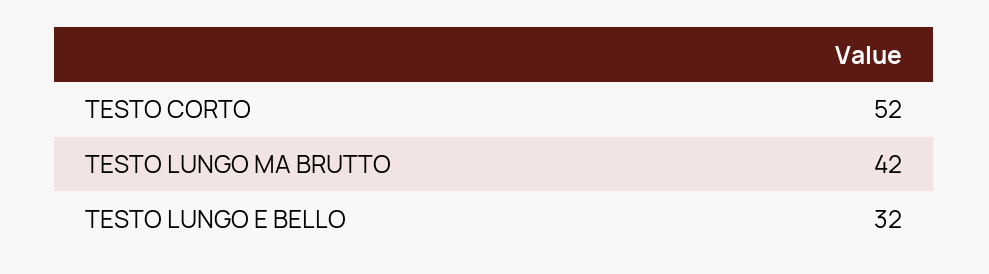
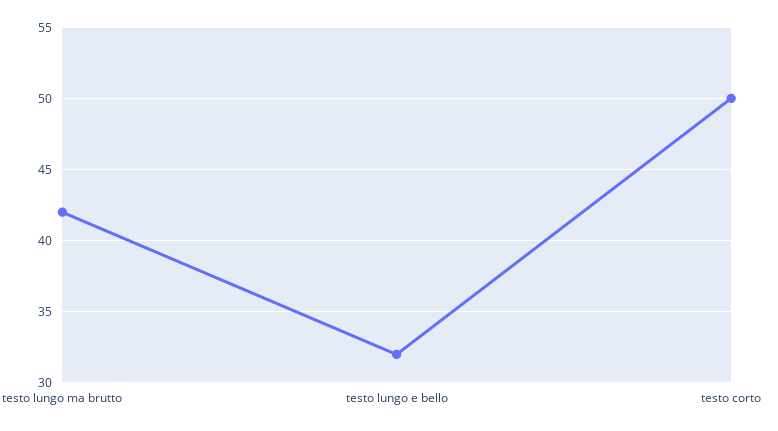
  {
-   "TESTO CORTO": 52,
+   "TESTO CORTO": 50,
    "TESTO LUNGO MA BRUTTO": 42,
    "TESTO LUNGO E BELLO": 32
  }

